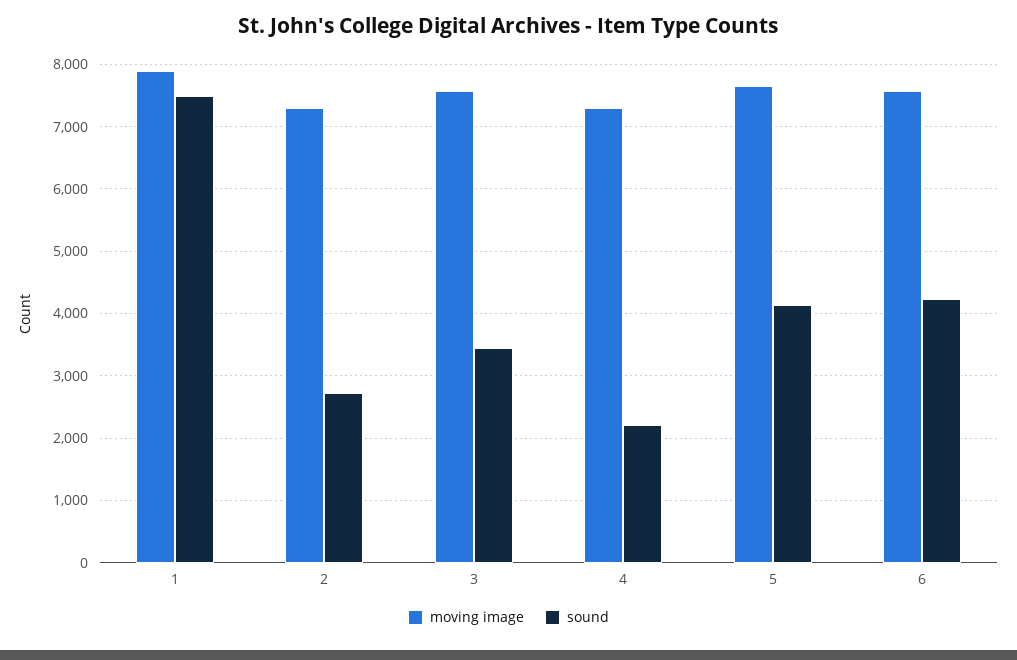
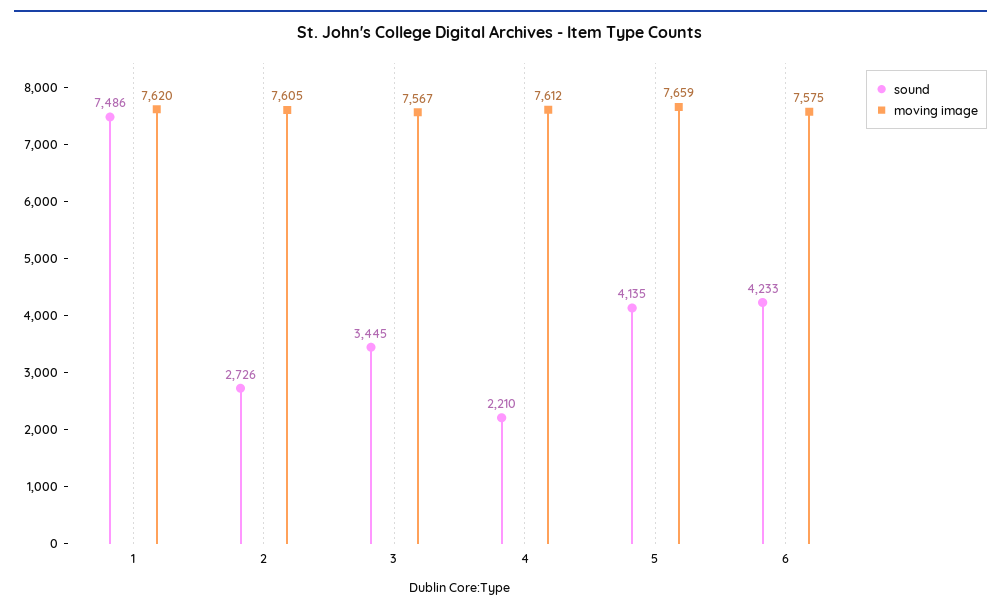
  {
    "moving image": {
-     "1": 7900,
+     "1": 7620,
-     "2": 7300,
+     "2": 7605,
      "3": 7567,
-     "4": 7300,
+     "4": 7612,
      "5": 7659,
      "6": 7575
    },
    "sound": {
      "1": 7486,
      "2": 2726,
      "3": 3445,
      "4": 2210,
      "5": 4135,
      "6": 4233
    }
  }

